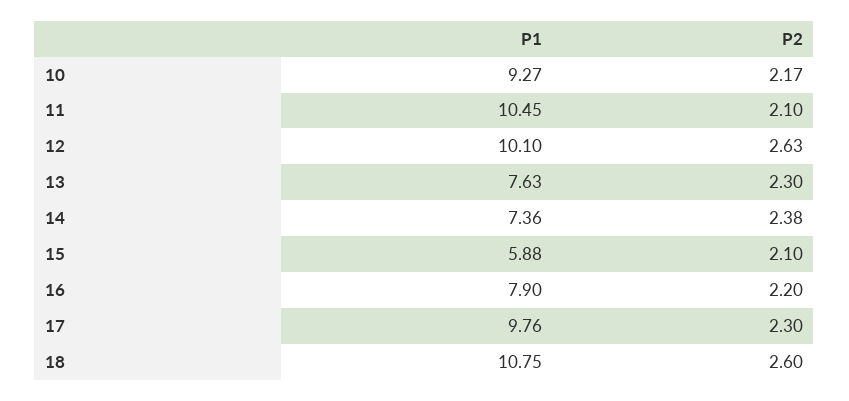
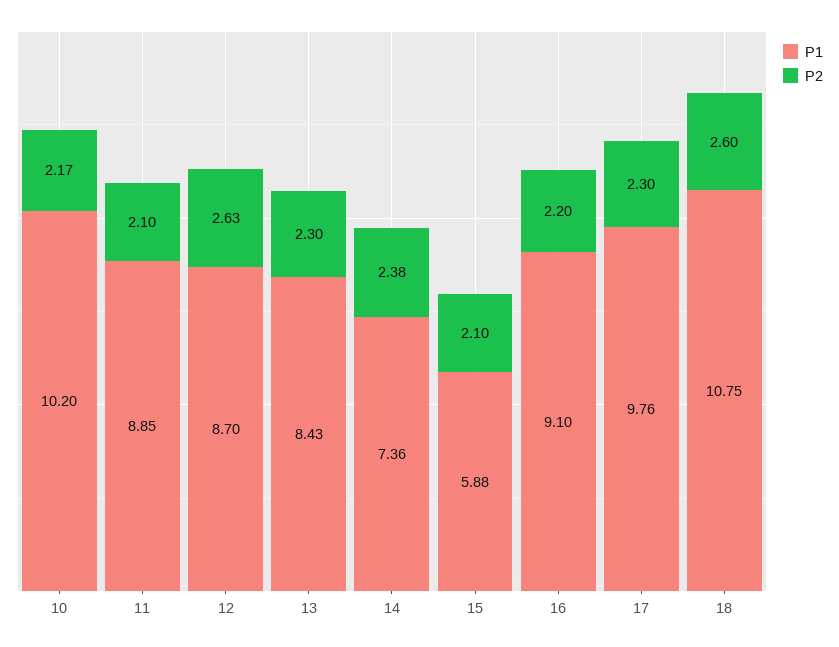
  {
    "P1": {
-     "10": 9.27,
+     "10": 10.2,
-     "11": 10.45,
+     "11": 8.85,
-     "12": 10.1,
+     "12": 8.7,
-     "13": 7.63,
+     "13": 8.43,
      "14": 7.36,
      "15": 5.88,
-     "16": 7.9,
+     "16": 9.1,
      "17": 9.76,
      "18": 10.75
    },
    "P2": {
      "10": 2.17,
      "11": 2.1,
      "12": 2.63,
      "13": 2.3,
      "14": 2.38,
      "15": 2.1,
      "16": 2.2,
      "17": 2.3,
      "18": 2.6
    }
  }

